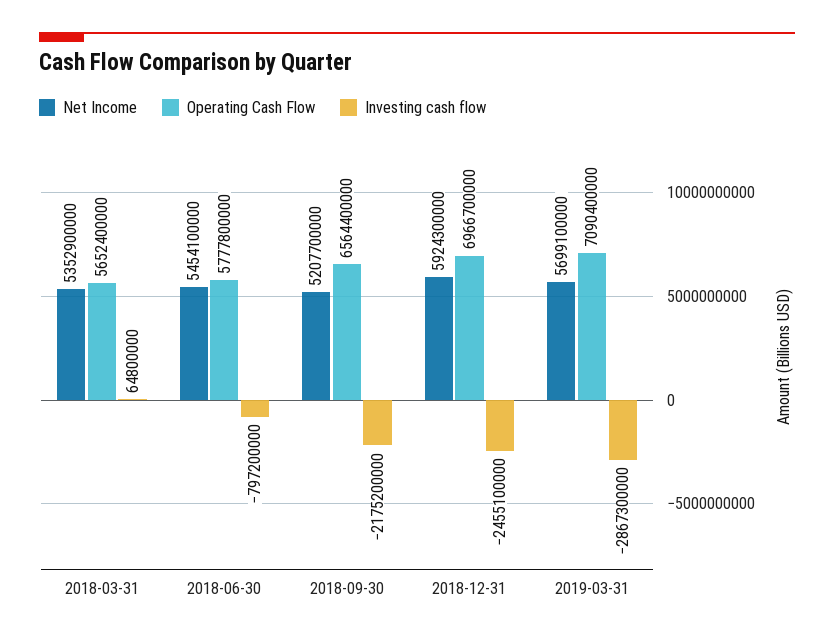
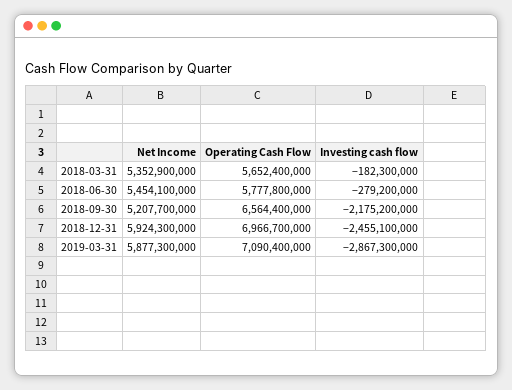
  {
    "Net Income": {
      "2018-03-31": 5352900000,
      "2018-06-30": 5454100000,
      "2018-09-30": 5207700000,
      "2018-12-31": 5924300000,
-     "2019-03-31": 5699100000
+     "2019-03-31": 5877300000
    },
    "Operating Cash Flow": {
      "2018-03-31": 5652400000,
      "2018-06-30": 5777800000,
      "2018-09-30": 6564400000,
      "2018-12-31": 6966700000,
      "2019-03-31": 7090400000
    },
    "Investing cash flow": {
-     "2018-03-31": 64800000,
+     "2018-03-31": -182300000,
-     "2018-06-30": -797200000,
+     "2018-06-30": -279200000,
      "2018-09-30": -2175200000,
      "2018-12-31": -2455100000,
      "2019-03-31": -2867300000
    }
  }

